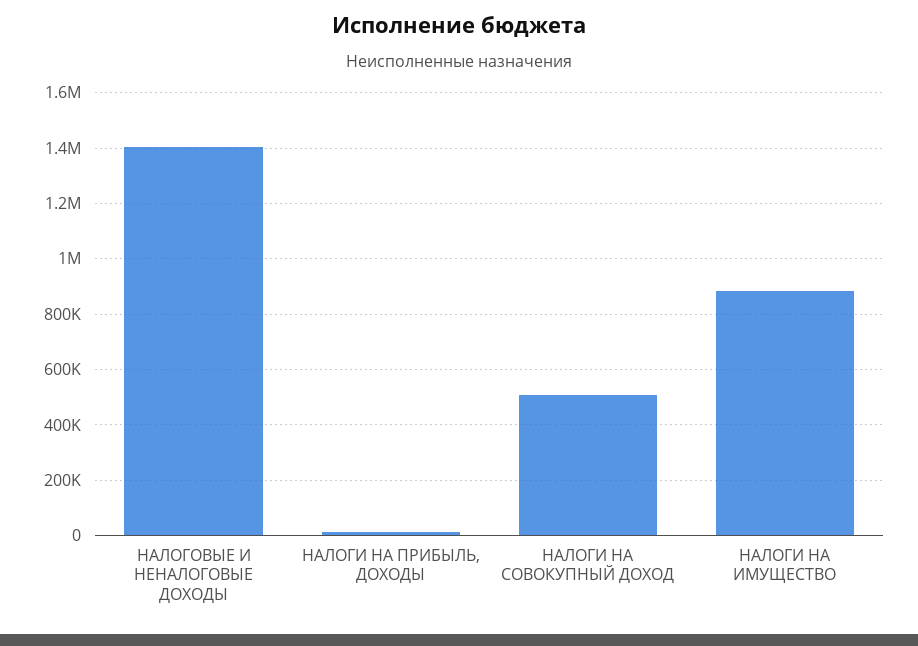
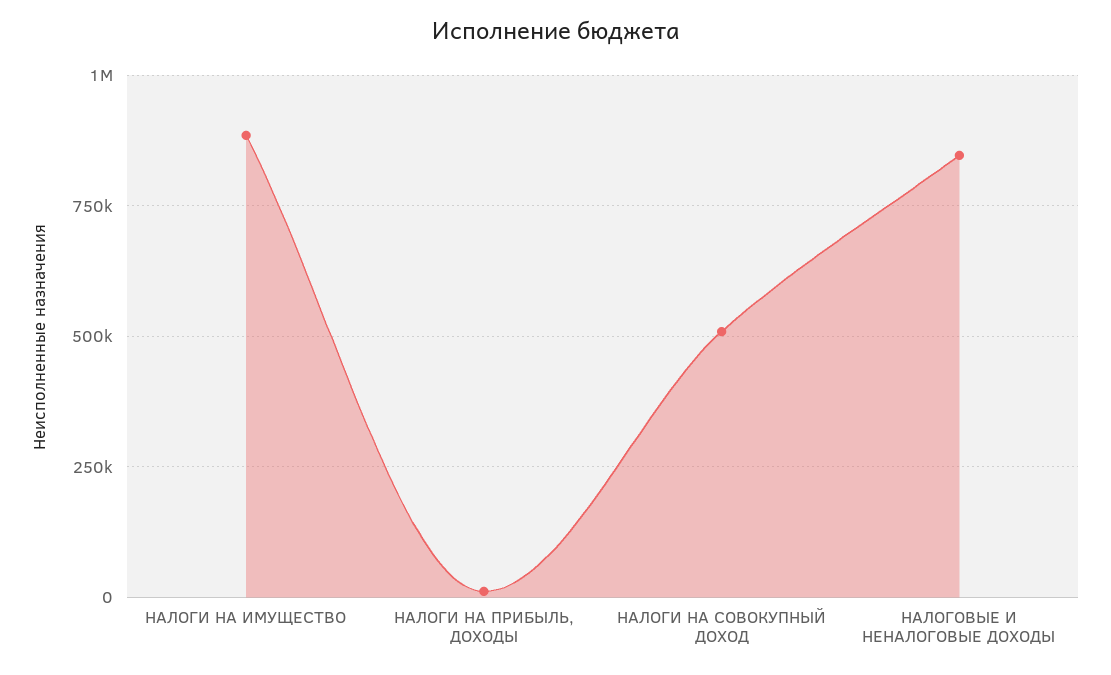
  {
-   "НАЛОГОВЫЕ И НЕНАЛОГОВЫЕ ДОХОДЫ": 1400000,
+   "НАЛОГОВЫЕ И НЕНАЛОГОВЫЕ ДОХОДЫ": 850000,
    "НАЛОГИ НА ПРИБЫЛЬ, ДОХОДЫ": 0,
    "НАЛОГИ НА СОВОКУПНЫЙ ДОХОД": 500000,
    "НАЛОГИ НА ИМУЩЕСТВО": 875000
  }

